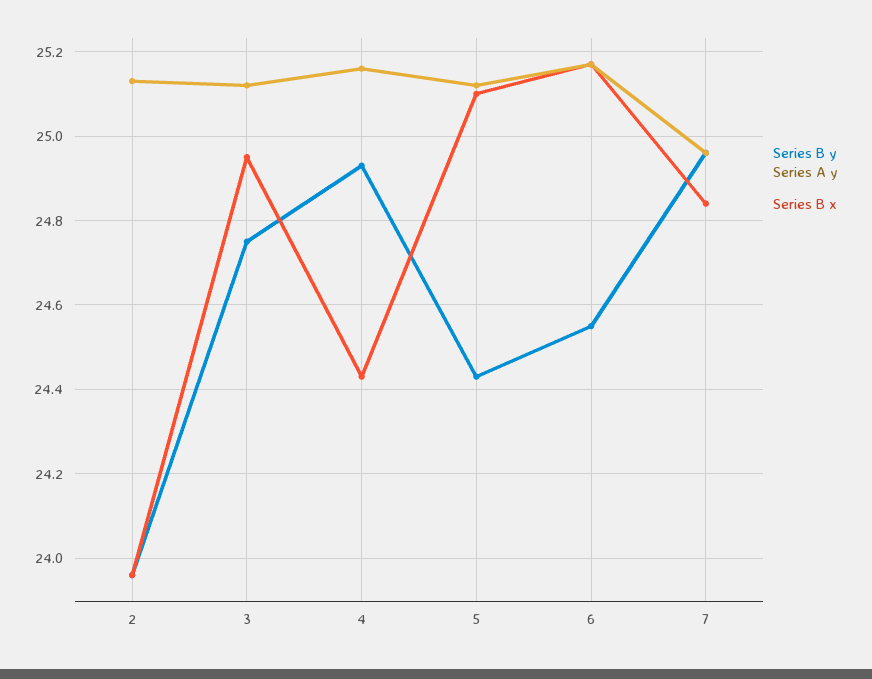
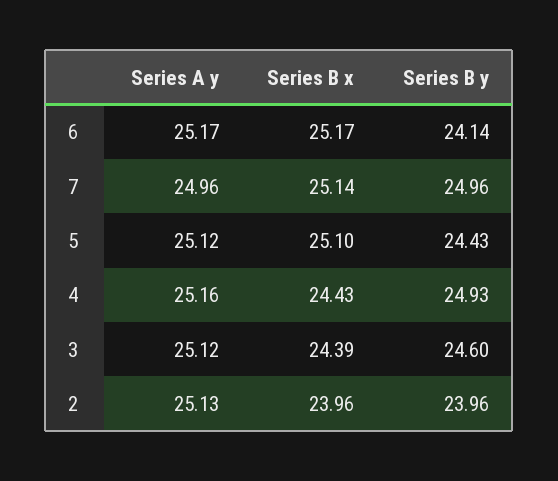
  {
    "Series B y": {
      "2": 23.96,
-     "3": 24.75,
+     "3": 24.6,
      "4": 24.93,
      "5": 24.43,
-     "6": 24.55,
+     "6": 24.14,
      "7": 24.96
    },
    "Series A y": {
      "2": 25.13,
      "3": 25.12,
      "4": 25.16,
      "5": 25.12,
      "6": 25.17,
      "7": 24.96
    },
    "Series B x": {
      "2": 23.96,
-     "3": 24.95,
+     "3": 24.39,
      "4": 24.43,
      "5": 25.1,
      "6": 25.17,
-     "7": 24.85
+     "7": 25.14
    }
  }

